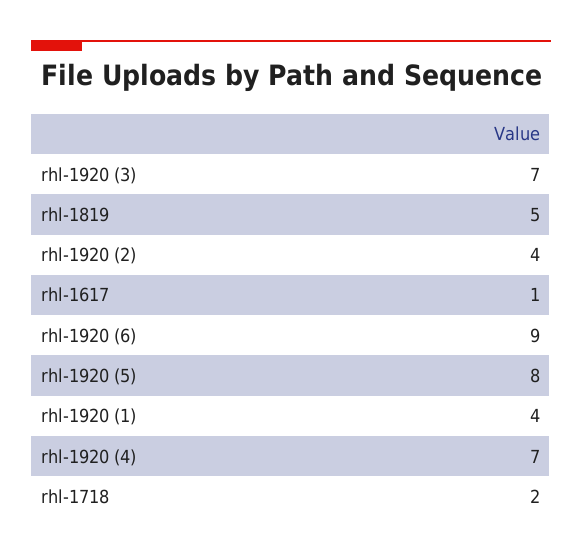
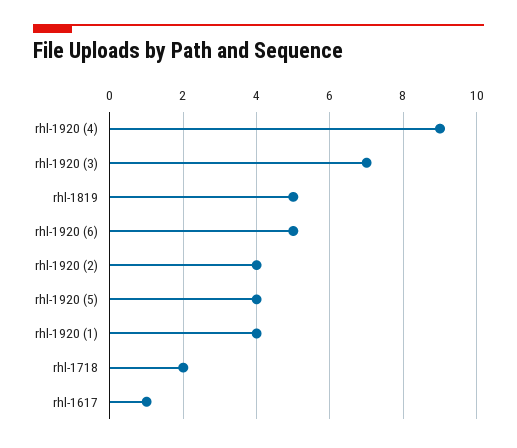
  {
    "rhl-1920 (3)": 7,
    "rhl-1819": 5,
    "rhl-1920 (2)": 4,
    "rhl-1617": 1,
-   "rhl-1920 (6)": 9,
+   "rhl-1920 (6)": 5,
-   "rhl-1920 (5)": 8,
+   "rhl-1920 (5)": 4,
    "rhl-1920 (1)": 4,
-   "rhl-1920 (4)": 7,
+   "rhl-1920 (4)": 9,
    "rhl-1718": 2
  }

